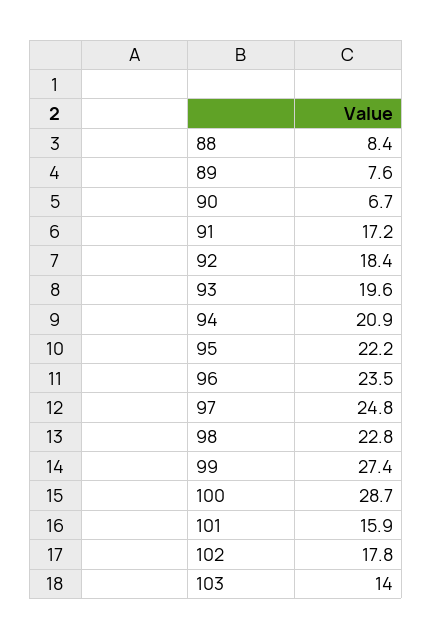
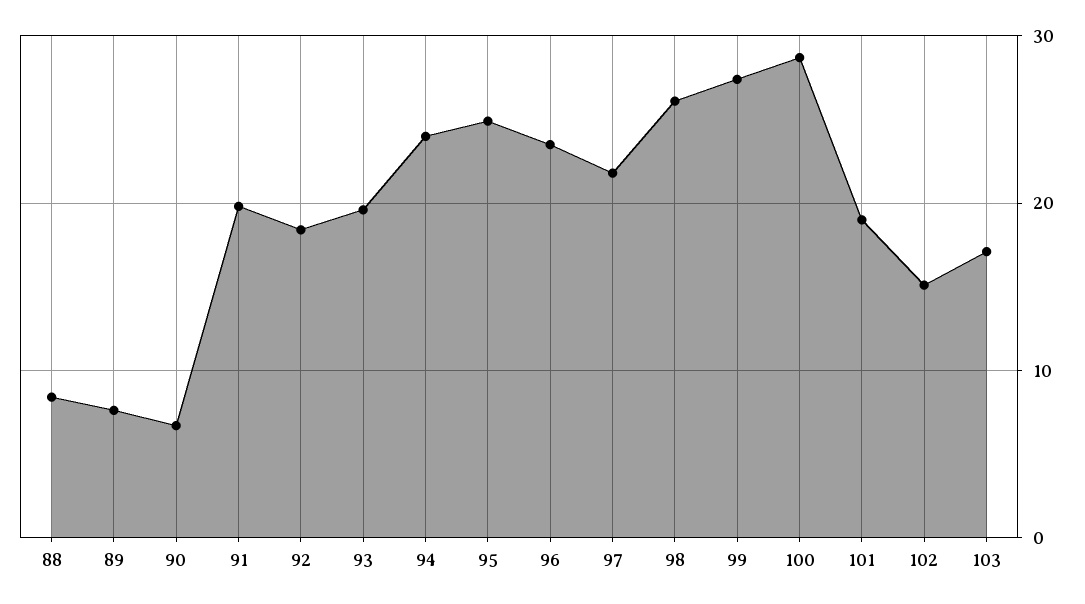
  {
    "88": 8.4,
    "89": 7.6,
    "90": 6.7,
-   "91": 17.2,
+   "91": 20,
    "92": 18.4,
    "93": 19.6,
-   "94": 20.9,
+   "94": 24,
-   "95": 22.2,
+   "95": 25,
    "96": 23.5,
-   "97": 24.8,
+   "97": 22,
-   "98": 22.8,
+   "98": 26,
    "99": 27.4,
    "100": 28.7,
-   "101": 15.9,
+   "101": 19,
-   "102": 17.8,
+   "102": 15,
-   "103": 14
+   "103": 17
  }

